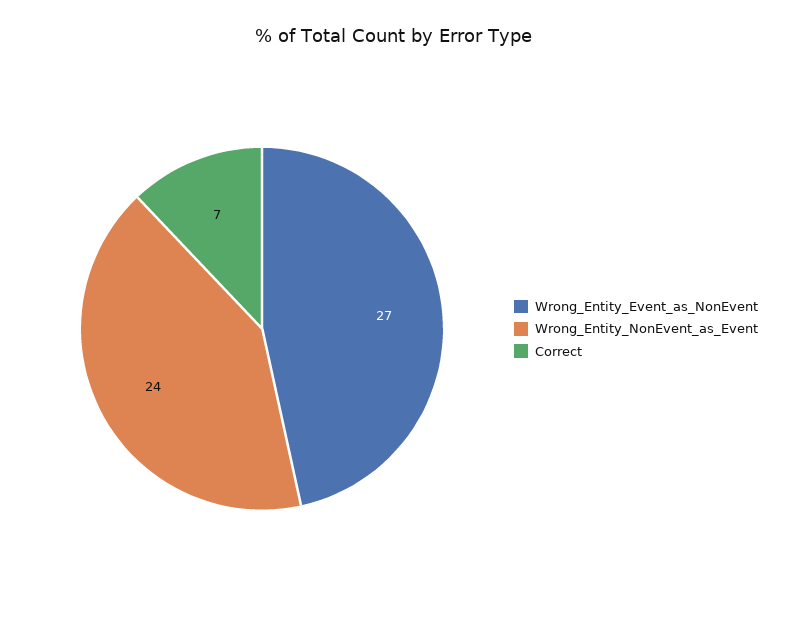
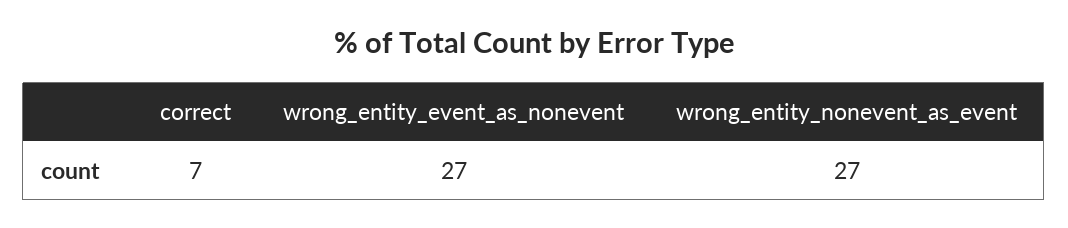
  {
    "Wrong_Entity_Event_as_NonEvent": 27,
-   "Wrong_Entity_NonEvent_as_Event": 24,
+   "Wrong_Entity_NonEvent_as_Event": 27,
    "Correct": 7
  }

